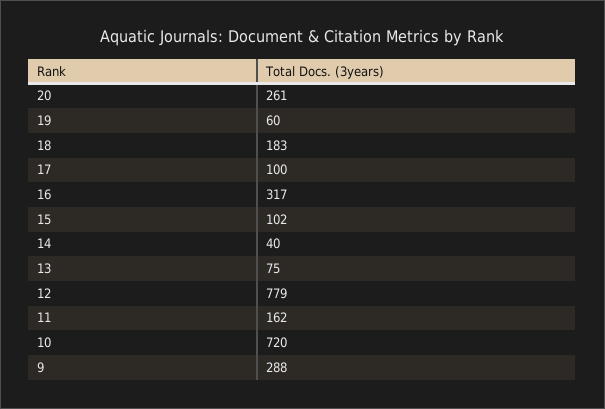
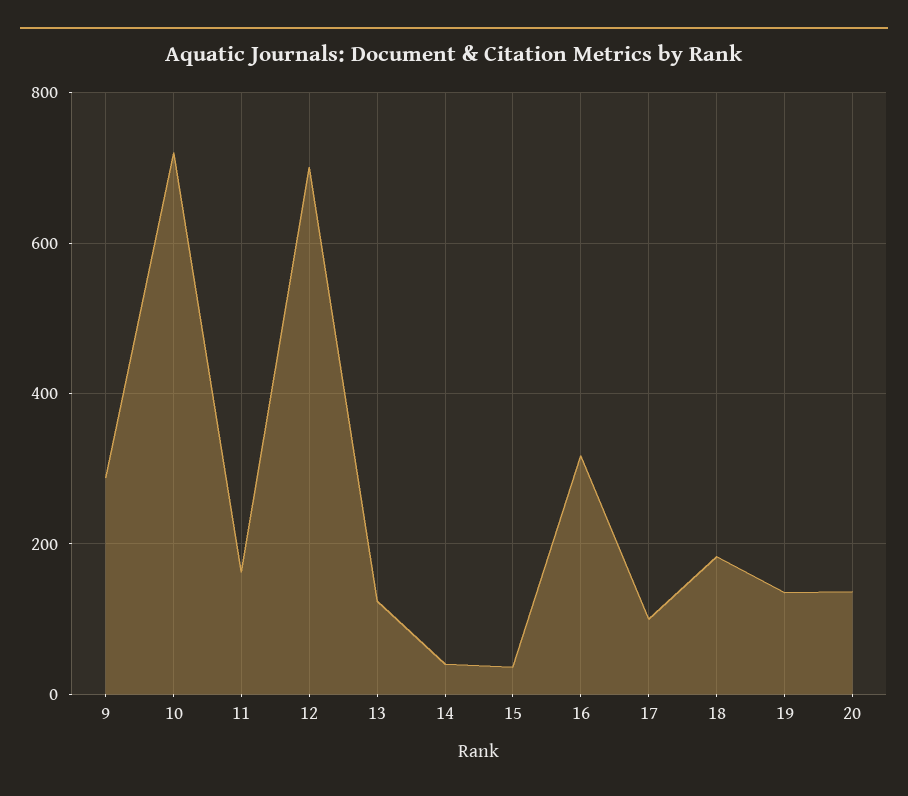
  {
-   "20": 261,
+   "20": 140,
-   "19": 60,
+   "19": 140,
    "18": 183,
    "17": 100,
    "16": 317,
-   "15": 102,
+   "15": 40,
    "14": 40,
-   "13": 75,
+   "13": 120,
-   "12": 779,
+   "12": 700,
    "11": 162,
    "10": 720,
    "9": 288
  }

